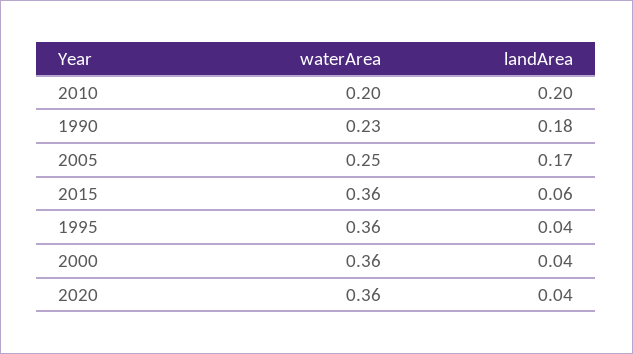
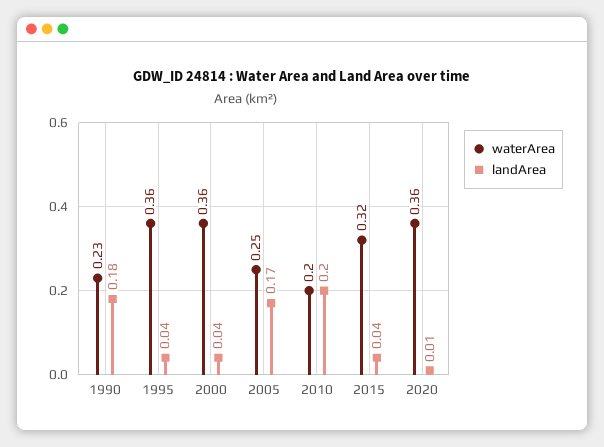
  {
    "waterArea": {
      "2010": 0.2,
      "1990": 0.23,
      "2005": 0.25,
-     "2015": 0.36,
+     "2015": 0.32,
      "1995": 0.36,
      "2000": 0.36,
      "2020": 0.36
    },
    "landArea": {
      "2010": 0.2,
      "1990": 0.18,
      "2005": 0.17,
-     "2015": 0.06,
+     "2015": 0.04,
      "1995": 0.04,
      "2000": 0.04,
-     "2020": 0.04
+     "2020": 0.01
    }
  }

